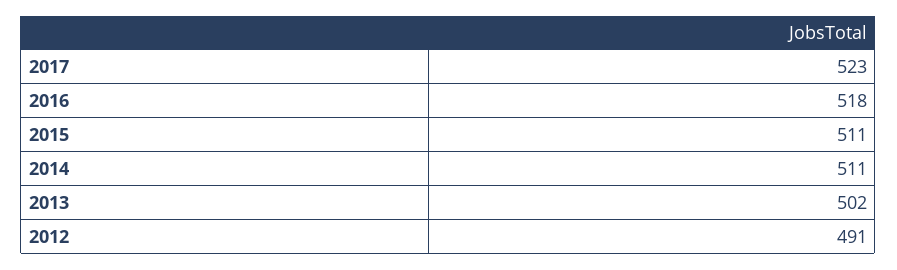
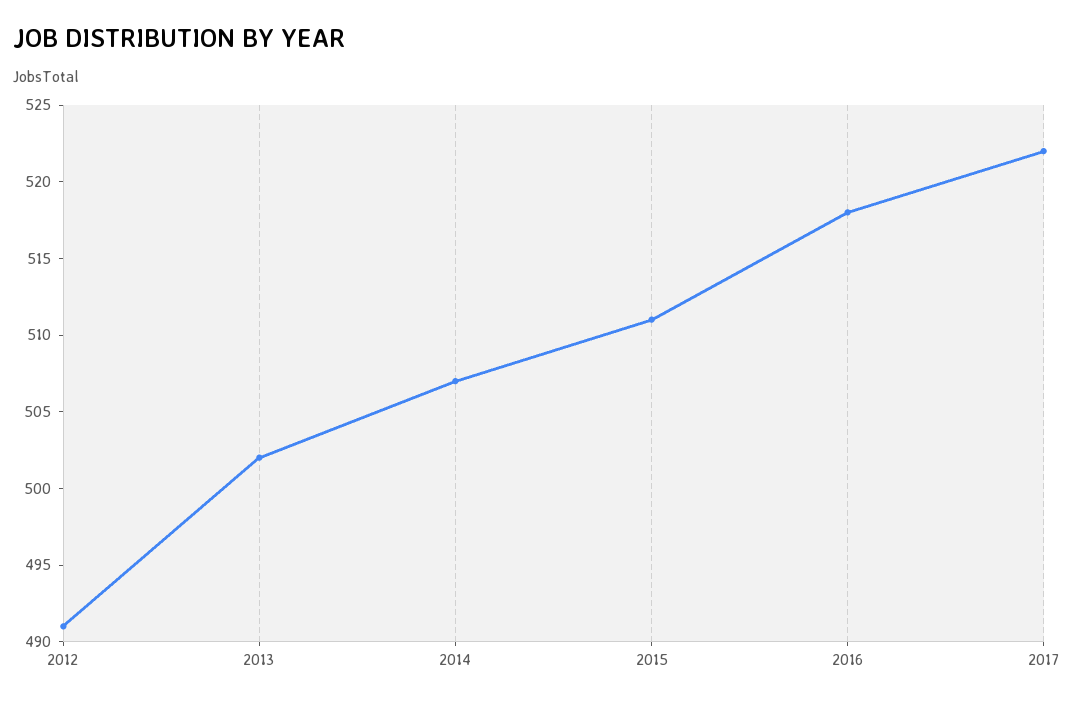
  {
-   "2017": 523,
+   "2017": 522,
    "2016": 518,
    "2015": 511,
-   "2014": 511,
+   "2014": 507,
    "2013": 502,
    "2012": 491
  }

